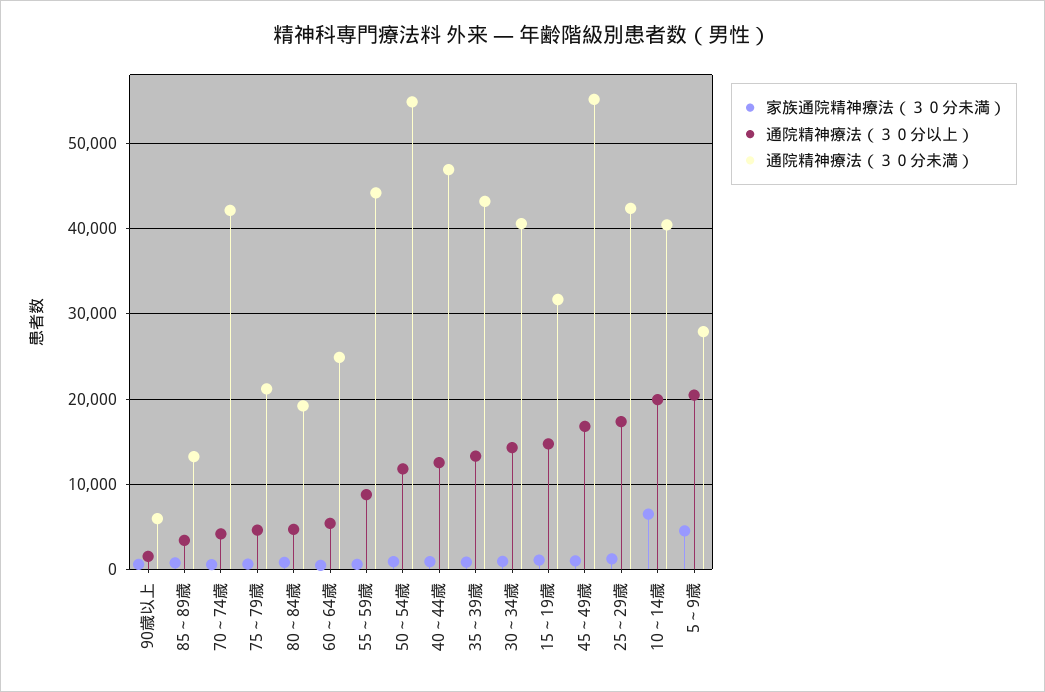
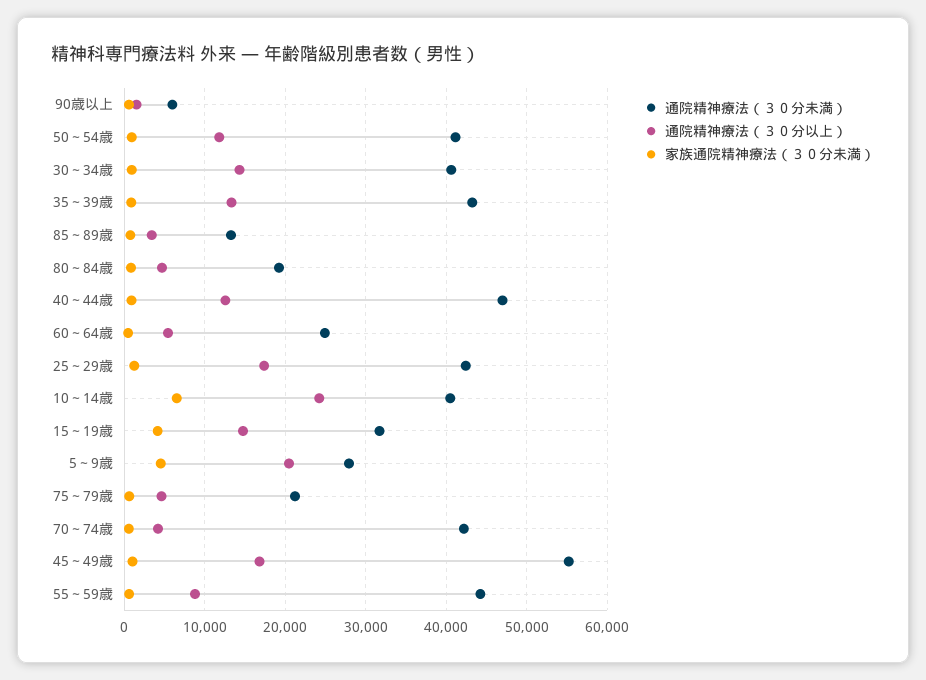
  {
    "家族通院精神療法（３０分未満）": {
      "90歳以上": 1000,
      "85～89歳": 1000,
      "70～74歳": 1000,
      "75～79歳": 1000,
      "80～84歳": 1000,
      "60～64歳": 0,
      "55～59歳": 1000,
      "50～54歳": 1000,
      "40～44歳": 1000,
      "35～39歳": 1000,
      "30～34歳": 1000,
-     "15～19歳": 1000,
+     "15～19歳": 4000,
      "45～49歳": 1000,
      "25～29歳": 1000,
      "10～14歳": 6000,
      "5～9歳": 5000
    },
    "通院精神療法（３０分以上）": {
      "90歳以上": 2000,
      "85～89歳": 3000,
      "70～74歳": 4000,
      "75～79歳": 5000,
      "80～84歳": 5000,
      "60～64歳": 5000,
      "55～59歳": 9000,
      "50～54歳": 12000,
      "40～44歳": 13000,
      "35～39歳": 13000,
      "30～34歳": 14000,
      "15～19歳": 15000,
      "45～49歳": 17000,
      "25～29歳": 17000,
-     "10～14歳": 20000,
+     "10～14歳": 24000,
      "5～9歳": 20000
    },
    "通院精神療法（３０分未満）": {
      "90歳以上": 6000,
      "85～89歳": 13000,
      "70～74歳": 42000,
      "75～79歳": 21000,
      "80～84歳": 19000,
      "60～64歳": 25000,
      "55～59歳": 44000,
-     "50～54歳": 55000,
+     "50～54歳": 41000,
      "40～44歳": 47000,
      "35～39歳": 43000,
      "30～34歳": 41000,
      "15～19歳": 32000,
      "45～49歳": 55000,
      "25～29歳": 42000,
      "10～14歳": 40000,
      "5～9歳": 28000
    }
  }

